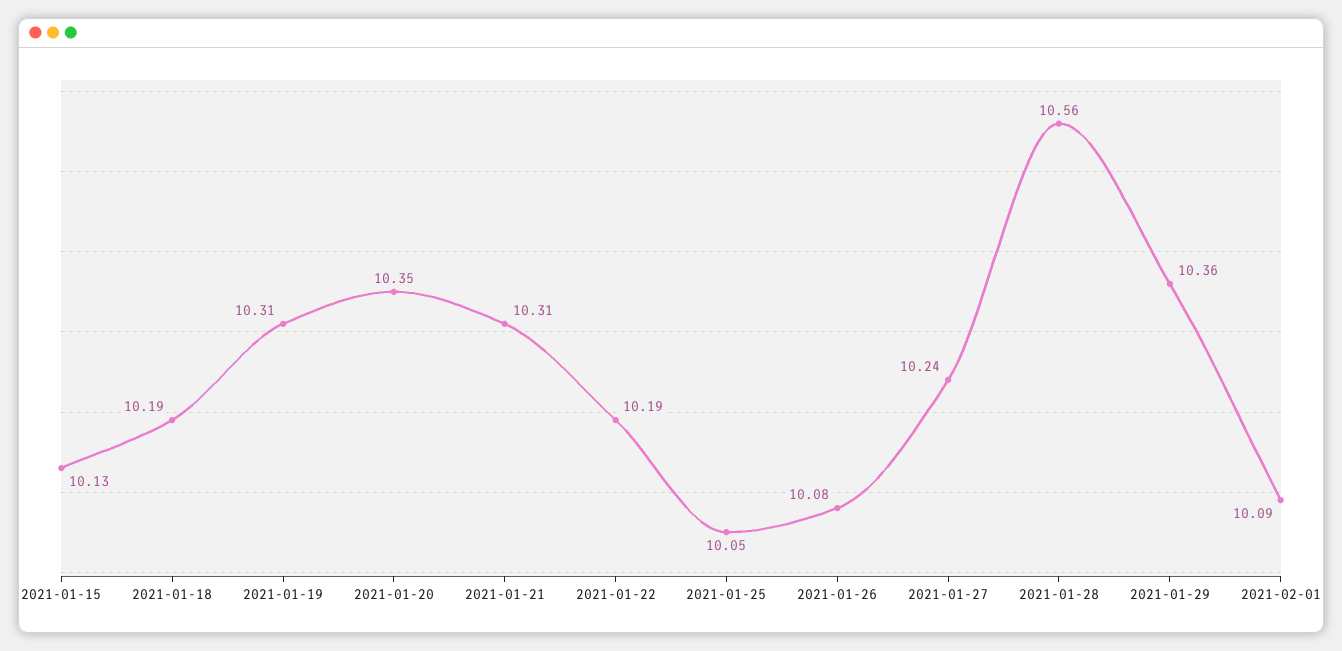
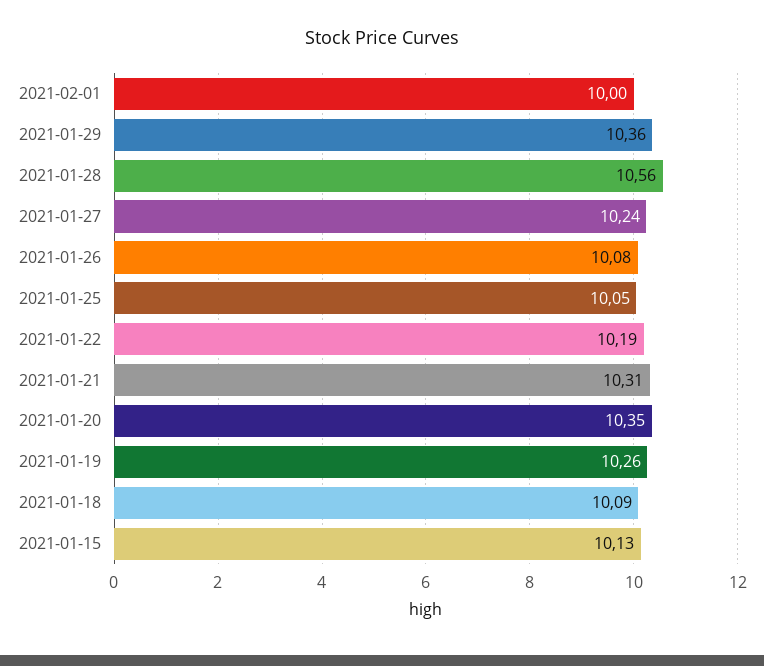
  {
    "2021-01-15": 10.13,
-   "2021-01-18": 10.19,
+   "2021-01-18": 10.09,
-   "2021-01-19": 10.31,
+   "2021-01-19": 10.26,
    "2021-01-20": 10.35,
    "2021-01-21": 10.31,
    "2021-01-22": 10.19,
    "2021-01-25": 10.05,
    "2021-01-26": 10.08,
    "2021-01-27": 10.24,
    "2021-01-28": 10.56,
    "2021-01-29": 10.36,
-   "2021-02-01": 10.09
+   "2021-02-01": 10
  }

